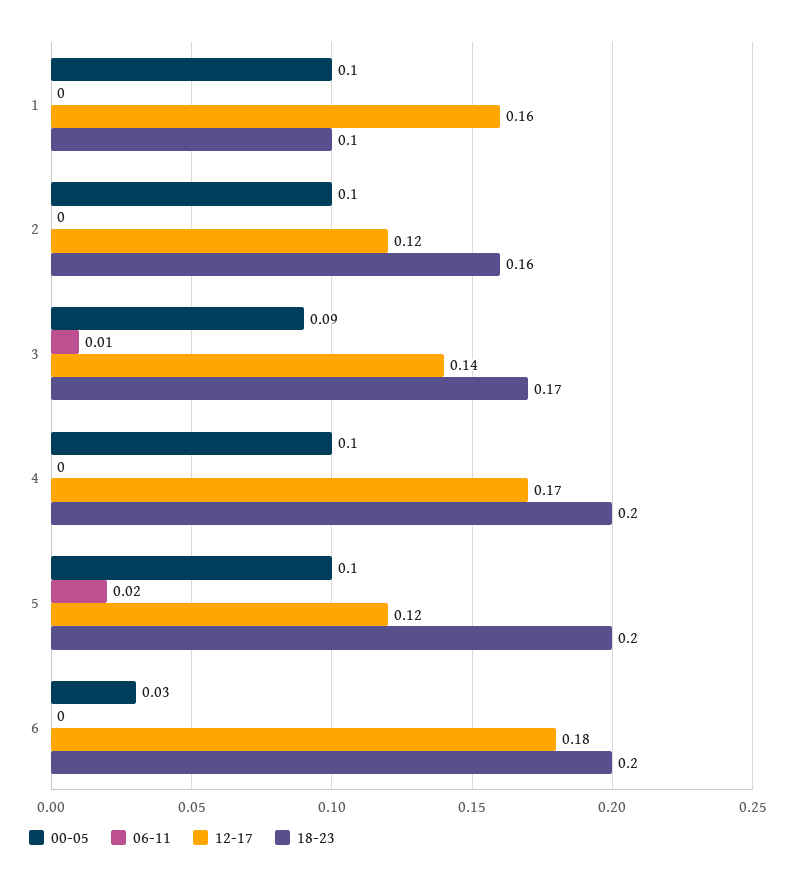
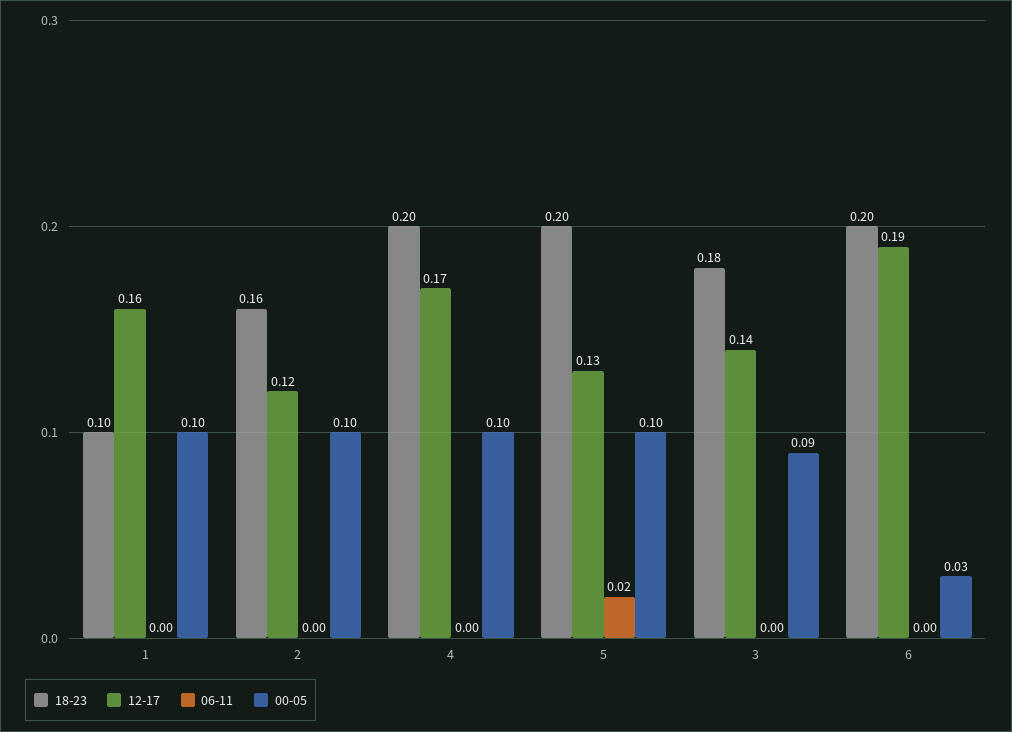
  {
    "00-05": {
      "1": 0.1,
      "2": 0.1,
      "3": 0.09,
      "4": 0.1,
      "5": 0.1,
      "6": 0.03
    },
    "06-11": {
      "1": 0,
      "2": 0,
-     "3": 0.01,
+     "3": 0,
      "4": 0,
      "5": 0.02,
      "6": 0
    },
    "12-17": {
      "1": 0.16,
      "2": 0.12,
      "3": 0.14,
      "4": 0.17,
-     "5": 0.12,
+     "5": 0.13,
-     "6": 0.18
+     "6": 0.19
    },
    "18-23": {
      "1": 0.1,
      "2": 0.16,
-     "3": 0.17,
+     "3": 0.18,
      "4": 0.2,
      "5": 0.2,
      "6": 0.2
    }
  }

